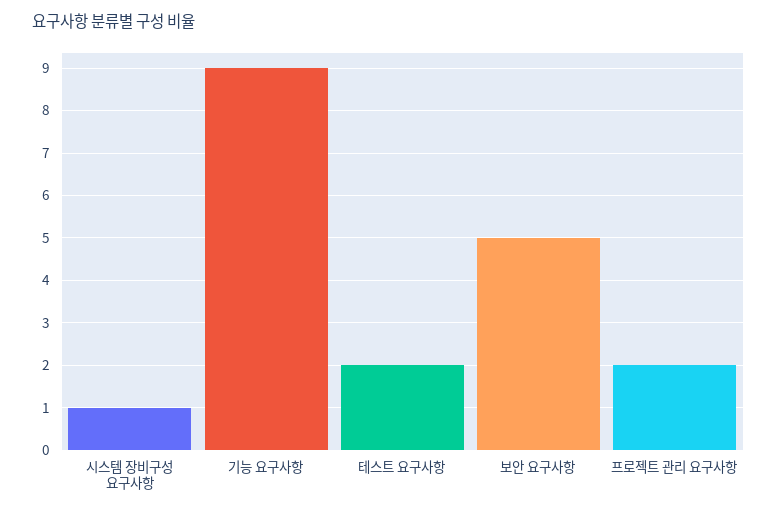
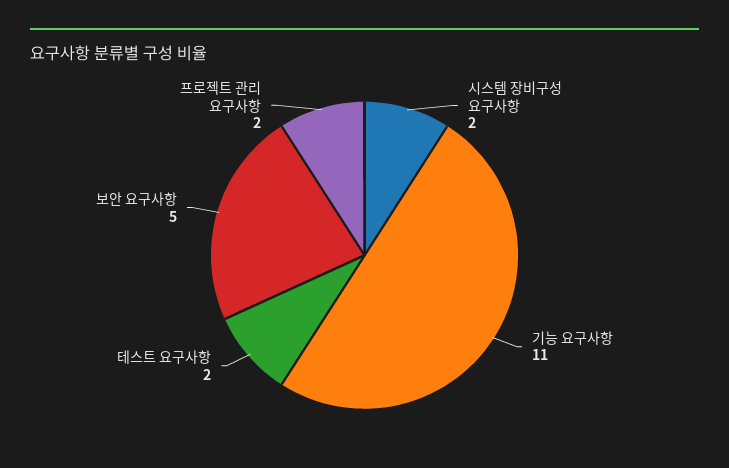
  {
-   "시스템 장비구성 요구사항": 1,
+   "시스템 장비구성 요구사항": 2,
-   "기능 요구사항": 9,
+   "기능 요구사항": 11,
    "테스트 요구사항": 2,
    "보안 요구사항": 5,
    "프로젝트 관리 요구사항": 2
  }

